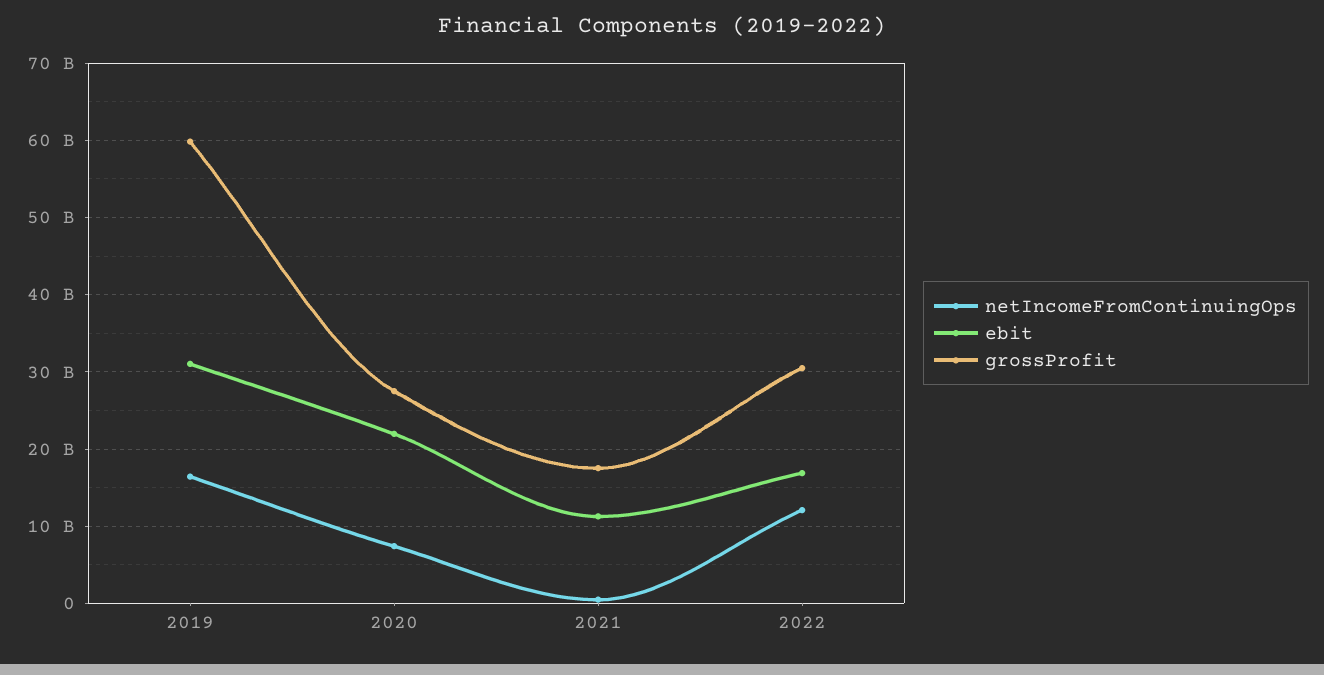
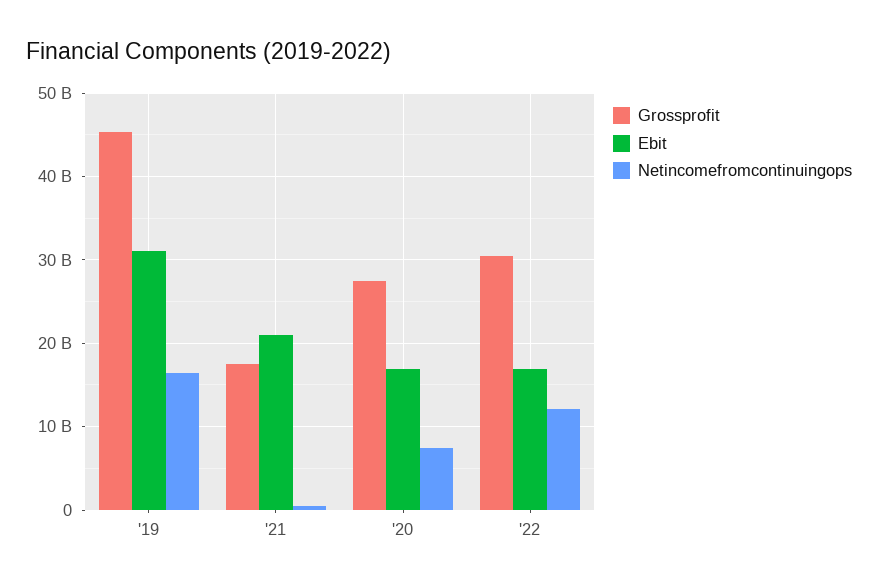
  {
    "netIncomeFromContinuingOps": {
      "2019": 16000000000,
      "2020": 7000000000,
      "2021": 0,
      "2022": 12000000000
    },
    "ebit": {
      "2019": 31000000000,
-     "2020": 22000000000,
+     "2020": 17000000000,
-     "2021": 11000000000,
+     "2021": 21000000000,
      "2022": 17000000000
    },
    "grossProfit": {
-     "2019": 60000000000,
+     "2019": 45000000000,
      "2020": 28000000000,
      "2021": 18000000000,
      "2022": 30000000000
    }
  }

